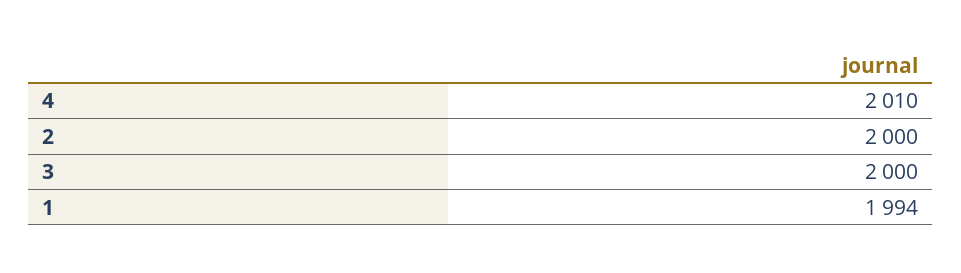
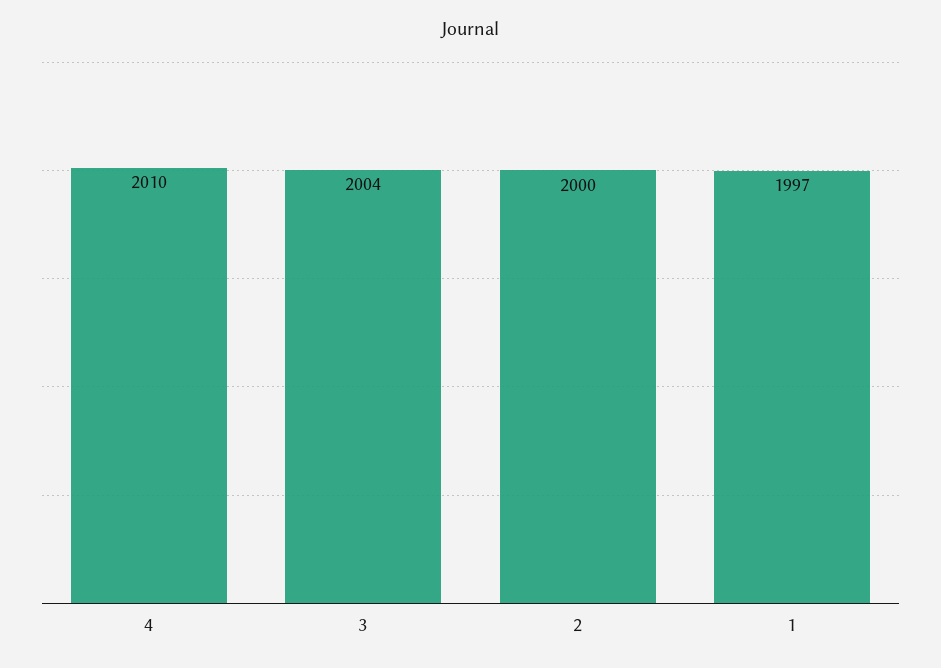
  {
    "4": 2010,
    "2": 2000,
-   "3": 2000,
+   "3": 2004,
-   "1": 1994
+   "1": 1997
  }

